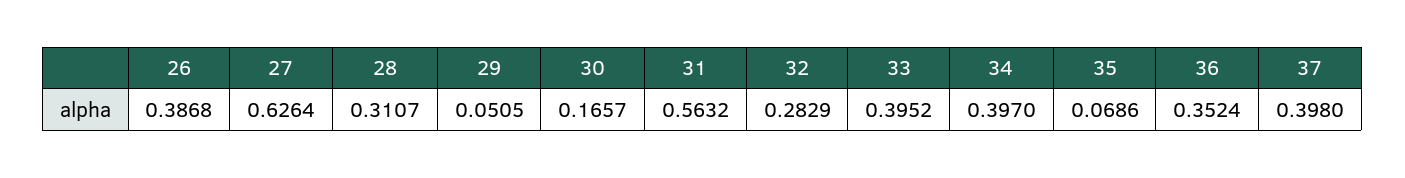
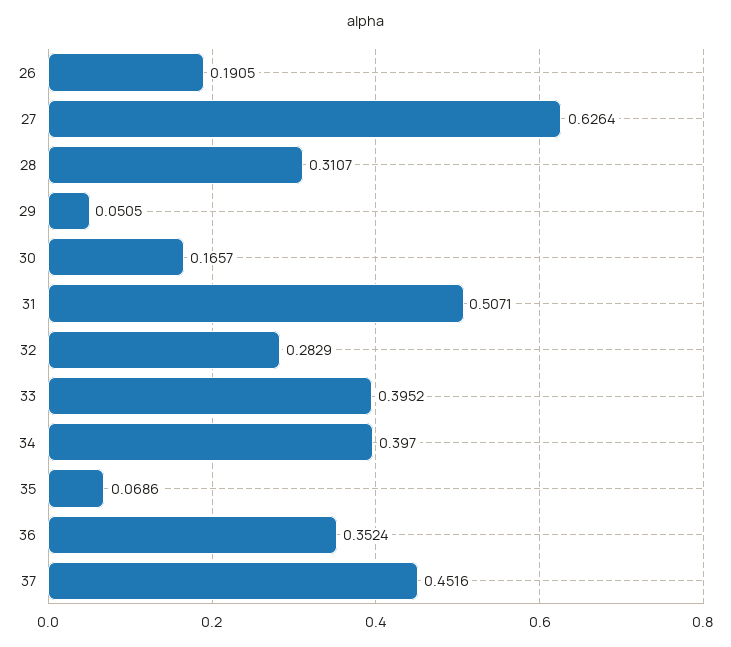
  {
-   "26": 0.3868,
+   "26": 0.1905,
    "27": 0.6264,
    "28": 0.3107,
    "29": 0.0505,
    "30": 0.1657,
-   "31": 0.5632,
+   "31": 0.5071,
    "32": 0.2829,
    "33": 0.3952,
    "34": 0.397,
    "35": 0.0686,
    "36": 0.3524,
-   "37": 0.398
+   "37": 0.4516
  }

